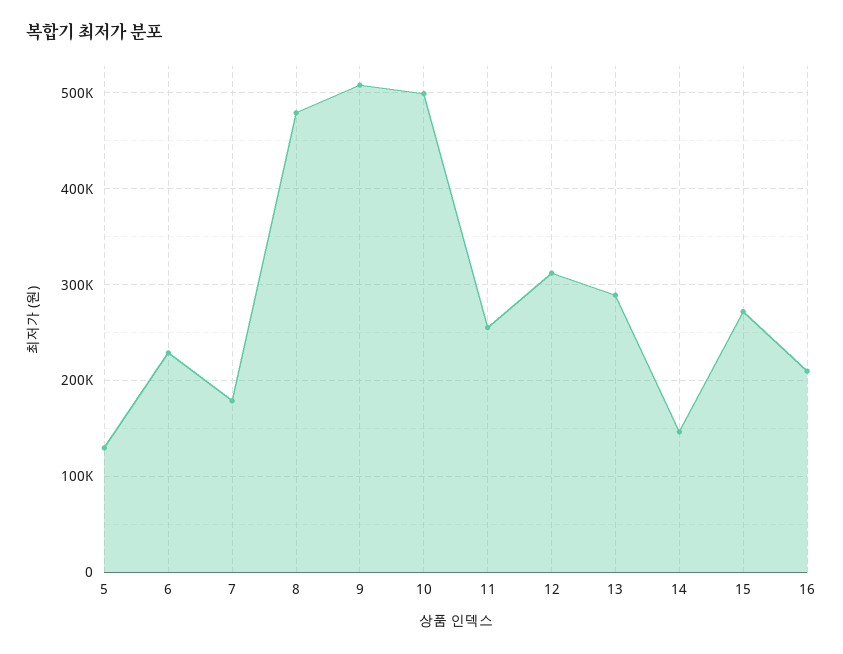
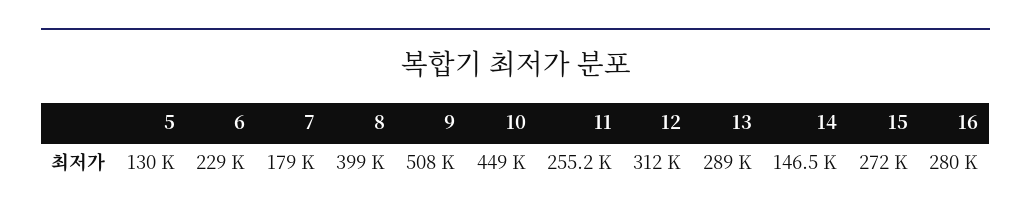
  {
    "5": 130000,
    "6": 229000,
    "7": 179000,
-   "8": 480000,
+   "8": 399000,
    "9": 508000,
-   "10": 500000,
+   "10": 449000,
    "11": 255200,
    "12": 312000,
    "13": 289000,
    "14": 146500,
    "15": 272000,
-   "16": 210000
+   "16": 280000
  }

